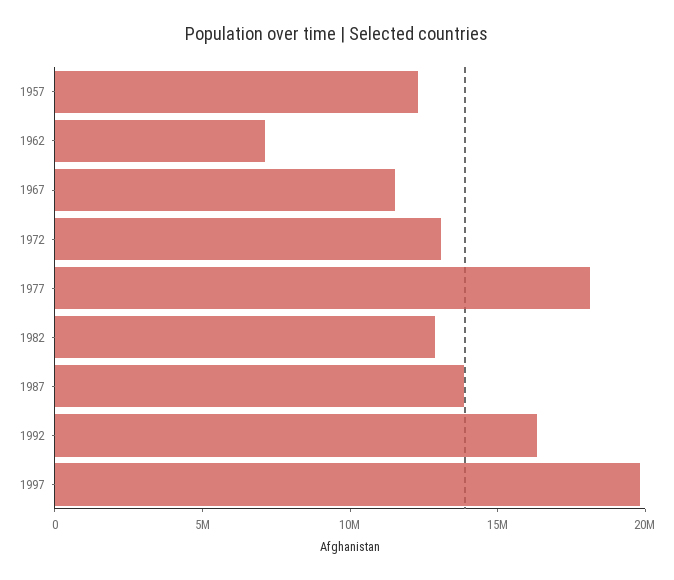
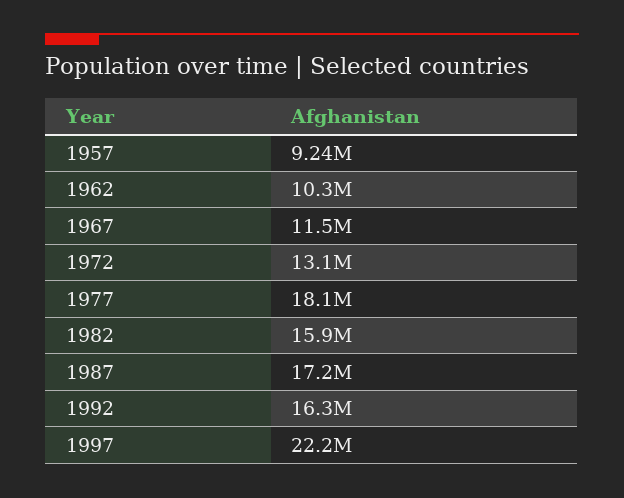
  {
-   "1957": 12000000,
+   "1957": 9240000,
-   "1962": 7000000,
+   "1962": 10300000,
    "1967": 11500000,
    "1972": 13100000,
    "1977": 18100000,
-   "1982": 13000000,
+   "1982": 15900000,
-   "1987": 14000000,
+   "1987": 17200000,
    "1992": 16300000,
-   "1997": 20000000
+   "1997": 22200000
  }

